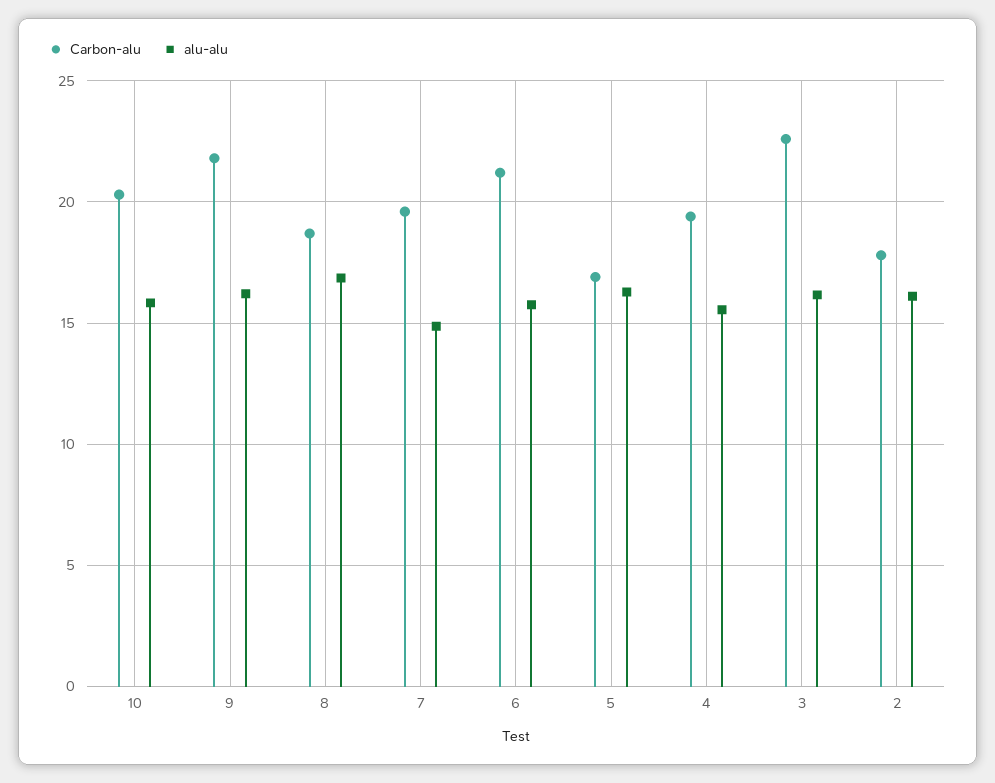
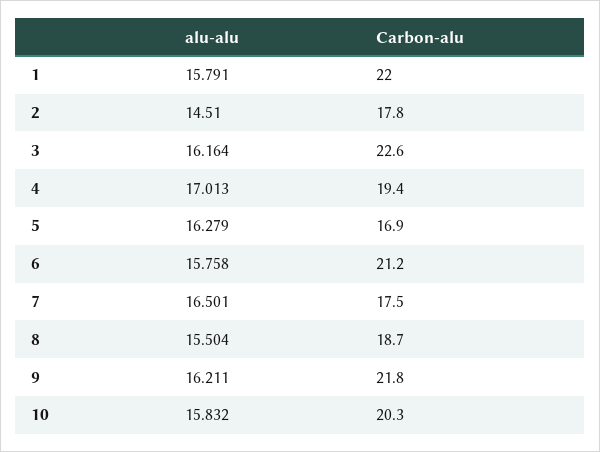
  {
    "Carbon-alu": {
      "10": 20.3,
      "9": 21.8,
      "8": 18.7,
-     "7": 19.5,
+     "7": 17.5,
      "6": 21.2,
      "5": 16.9,
      "4": 19.4,
      "3": 22.6,
-     "2": 17.8
+     "2": 17.8,
+     "1": 22
    },
    "alu-alu": {
      "10": 15.832,
      "9": 16.211,
-     "8": 17,
+     "8": 15.504,
-     "7": 15,
+     "7": 16.501,
      "6": 15.758,
      "5": 16.279,
-     "4": 15.5,
+     "4": 17.013,
      "3": 16.164,
-     "2": 16
+     "2": 14.51,
+     "1": 15.791
    }
  }

